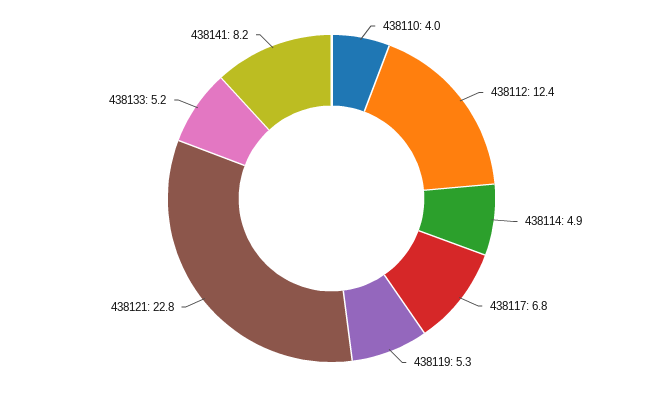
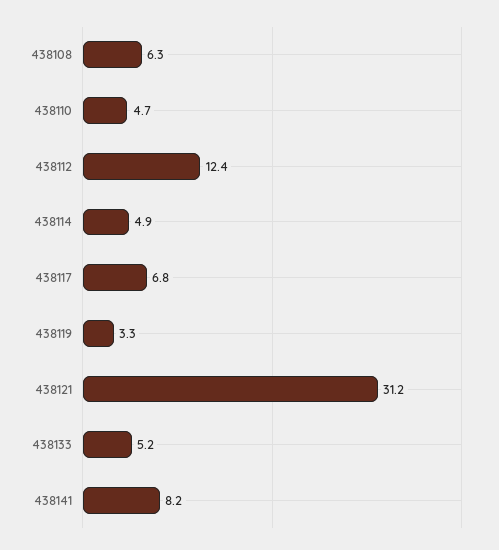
  {
-   "438110": 4,
+   "438110": 4.7,
    "438112": 12.4,
    "438114": 4.9,
    "438117": 6.8,
-   "438119": 5.3,
+   "438119": 3.3,
-   "438121": 22.8,
+   "438121": 31.2,
    "438133": 5.2,
-   "438141": 8.2
+   "438141": 8.2,
+   "438108": 6.3
  }

